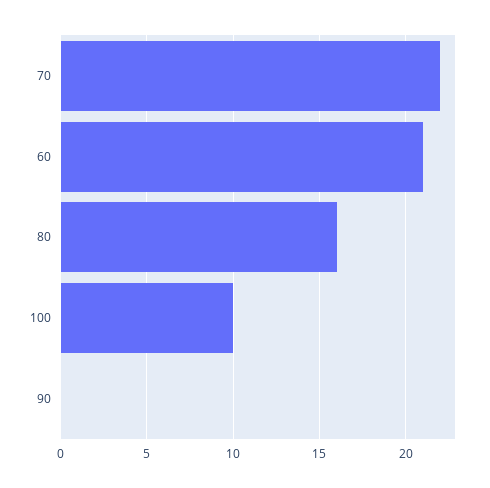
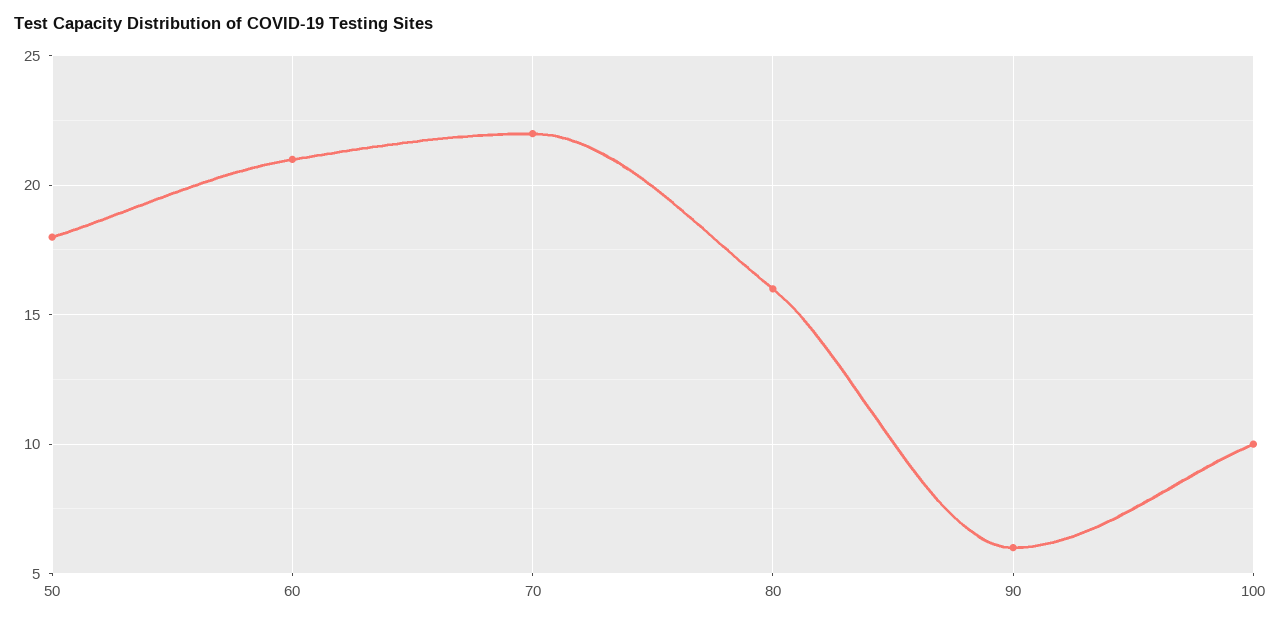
  {
    "70": 22,
    "60": 21,
    "80": 16,
    "100": 10,
-   "90": 0
+   "90": 6,
+   "50": 18
  }

